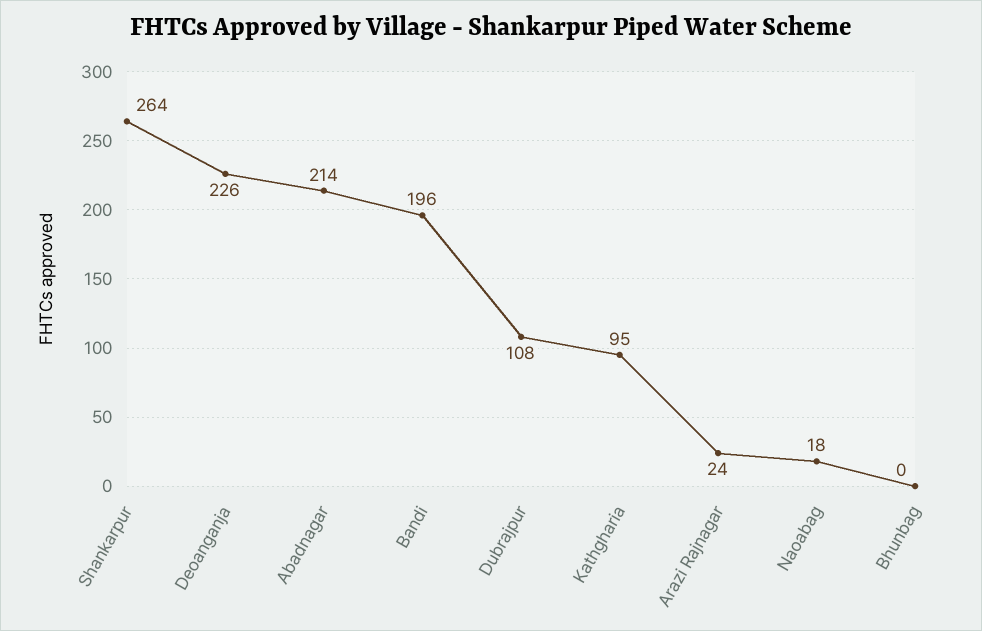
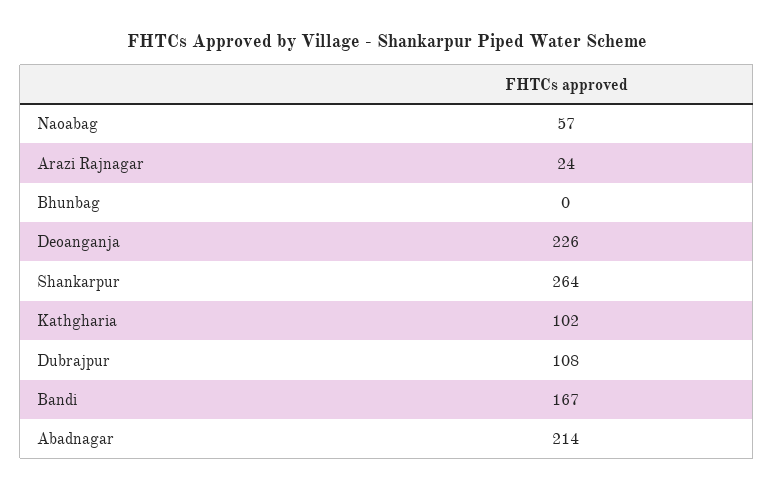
  {
    "Shankarpur": 264,
    "Deoanganja": 226,
    "Abadnagar": 214,
-   "Bandi": 196,
+   "Bandi": 167,
    "Dubrajpur": 108,
-   "Kathgharia": 95,
+   "Kathgharia": 102,
    "Arazi Rajnagar": 24,
-   "Naoabag": 18,
+   "Naoabag": 57,
    "Bhunbag": 0
  }

